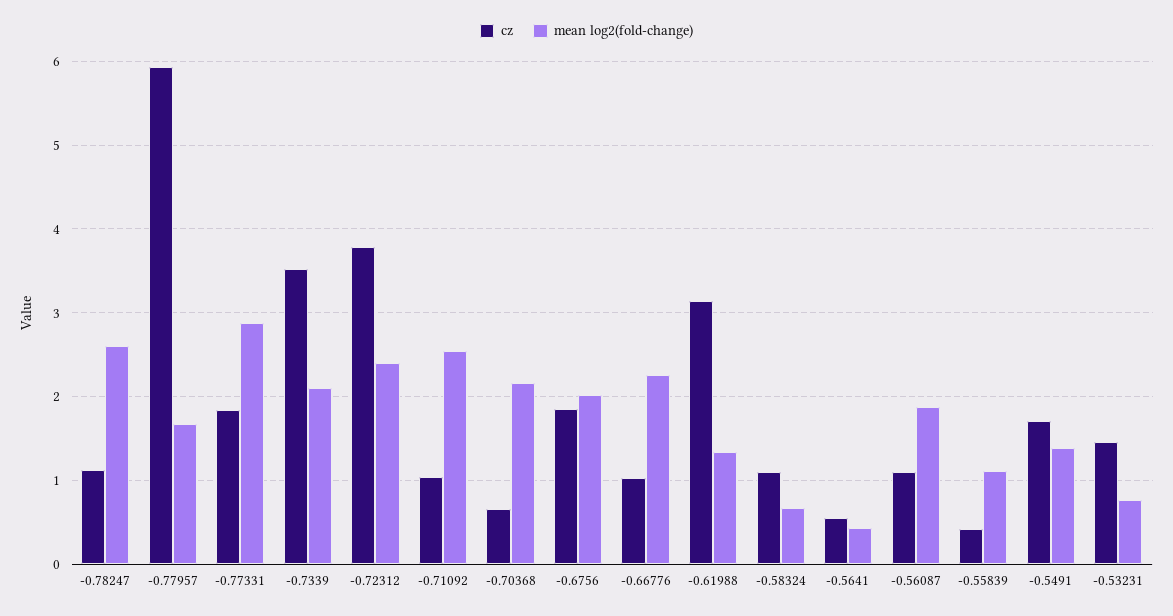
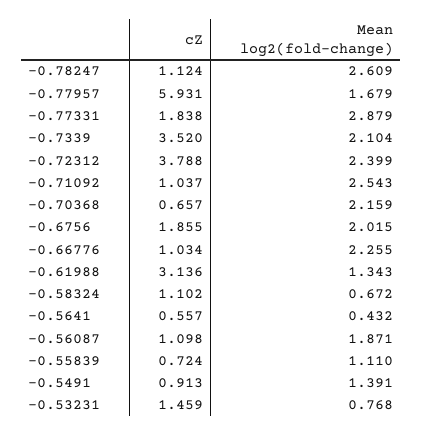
  {
    "cz": {
      "-0.78247": 1.124,
      "-0.77957": 5.931,
      "-0.77331": 1.838,
      "-0.7339": 3.52,
      "-0.72312": 3.788,
      "-0.71092": 1.037,
      "-0.70368": 0.657,
      "-0.6756": 1.855,
      "-0.66776": 1.034,
      "-0.61988": 3.136,
      "-0.58324": 1.102,
      "-0.5641": 0.557,
      "-0.56087": 1.098,
-     "-0.55839": 0.4,
+     "-0.55839": 0.724,
-     "-0.5491": 1.7,
+     "-0.5491": 0.913,
      "-0.53231": 1.459
    },
    "mean log2(fold-change)": {
      "-0.78247": 2.609,
      "-0.77957": 1.679,
      "-0.77331": 2.879,
      "-0.7339": 2.104,
      "-0.72312": 2.399,
      "-0.71092": 2.543,
      "-0.70368": 2.159,
      "-0.6756": 2.015,
      "-0.66776": 2.255,
      "-0.61988": 1.343,
      "-0.58324": 0.672,
      "-0.5641": 0.432,
      "-0.56087": 1.871,
      "-0.55839": 1.11,
      "-0.5491": 1.391,
      "-0.53231": 0.768
    }
  }

